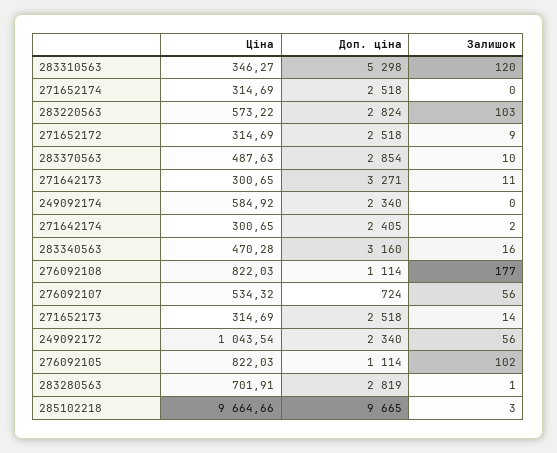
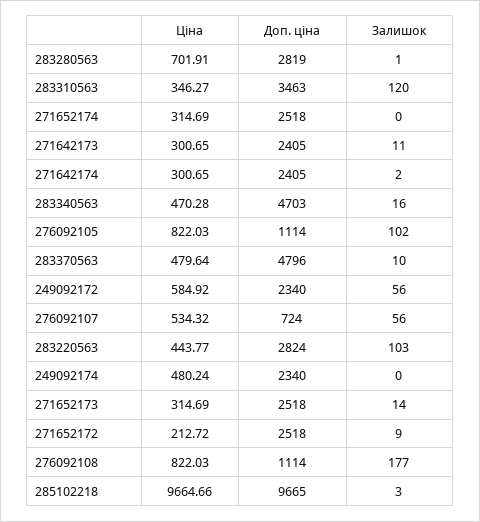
  {
    "Ціна": {
      "283310563": 346.27,
      "271652174": 314.69,
-     "283220563": 573.22,
+     "283220563": 443.77,
-     "271652172": 314.69,
+     "271652172": 212.72,
-     "283370563": 487.63,
+     "283370563": 479.64,
      "271642173": 300.65,
-     "249092174": 584.92,
+     "249092174": 480.24,
      "271642174": 300.65,
      "283340563": 470.28,
      "276092108": 822.03,
      "276092107": 534.32,
      "271652173": 314.69,
-     "249092172": 1043.54,
+     "249092172": 584.92,
      "276092105": 822.03,
      "283280563": 701.91,
      "285102218": 9664.66
    },
    "Доп. ціна": {
-     "283310563": 5298,
+     "283310563": 3463,
      "271652174": 2518,
      "283220563": 2824,
      "271652172": 2518,
-     "283370563": 2854,
+     "283370563": 4796,
-     "271642173": 3271,
+     "271642173": 2405,
      "249092174": 2340,
      "271642174": 2405,
-     "283340563": 3160,
+     "283340563": 4703,
      "276092108": 1114,
      "276092107": 724,
      "271652173": 2518,
      "249092172": 2340,
      "276092105": 1114,
      "283280563": 2819,
      "285102218": 9665
    },
    "Залишок": {
      "283310563": 120,
      "271652174": 0,
      "283220563": 103,
      "271652172": 9,
      "283370563": 10,
      "271642173": 11,
      "249092174": 0,
      "271642174": 2,
      "283340563": 16,
      "276092108": 177,
      "276092107": 56,
      "271652173": 14,
      "249092172": 56,
      "276092105": 102,
      "283280563": 1,
      "285102218": 3
    }
  }

